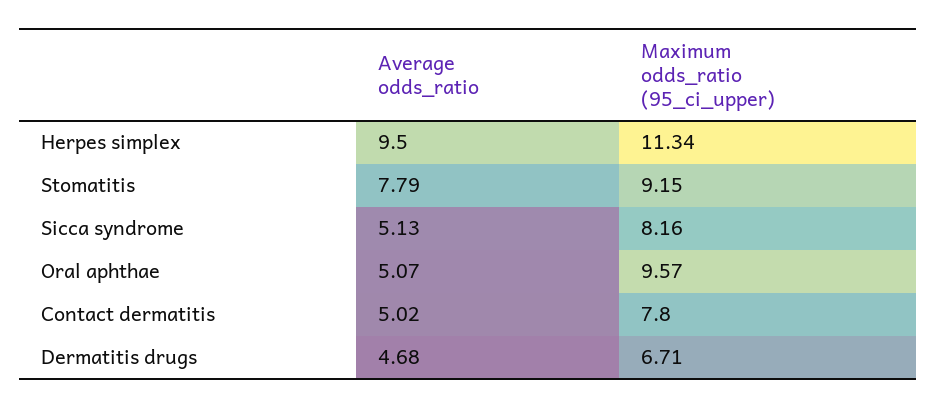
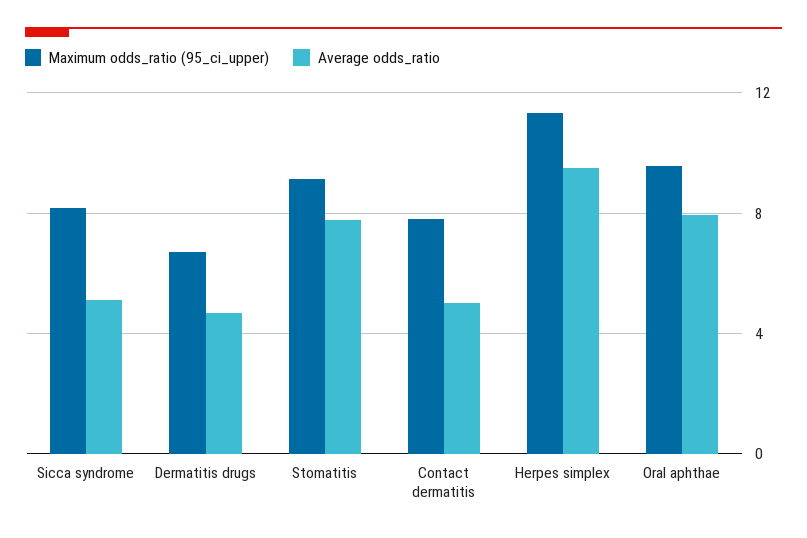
  {
    "Average odds_ratio": {
      "Herpes simplex": 9.5,
      "Stomatitis": 7.79,
      "Sicca syndrome": 5.13,
-     "Oral aphthae": 5.07,
+     "Oral aphthae": 8,
      "Contact dermatitis": 5.02,
      "Dermatitis drugs": 4.68
    },
    "Maximum odds_ratio (95_ci_upper)": {
      "Herpes simplex": 11.34,
      "Stomatitis": 9.15,
      "Sicca syndrome": 8.16,
      "Oral aphthae": 9.57,
      "Contact dermatitis": 7.8,
      "Dermatitis drugs": 6.71
    }
  }

